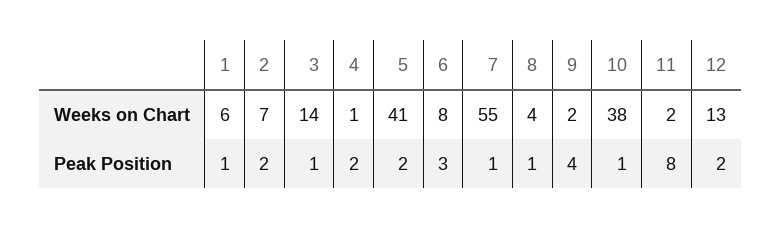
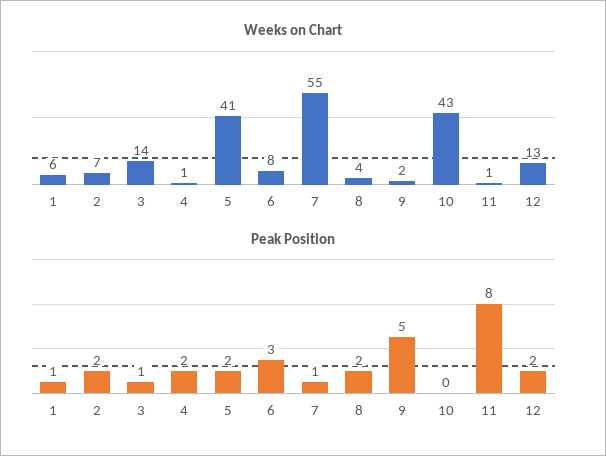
  {
    "Weeks on Chart": {
      "1": 6,
      "2": 7,
      "3": 14,
      "4": 1,
      "5": 41,
      "6": 8,
      "7": 55,
      "8": 4,
      "9": 2,
-     "10": 38,
+     "10": 43,
-     "11": 2,
+     "11": 1,
      "12": 13
    },
    "Peak Position": {
      "1": 1,
      "2": 2,
      "3": 1,
      "4": 2,
      "5": 2,
      "6": 3,
      "7": 1,
-     "8": 1,
+     "8": 2,
-     "9": 4,
+     "9": 5,
-     "10": 1,
+     "10": 0,
      "11": 8,
      "12": 2
    }
  }

